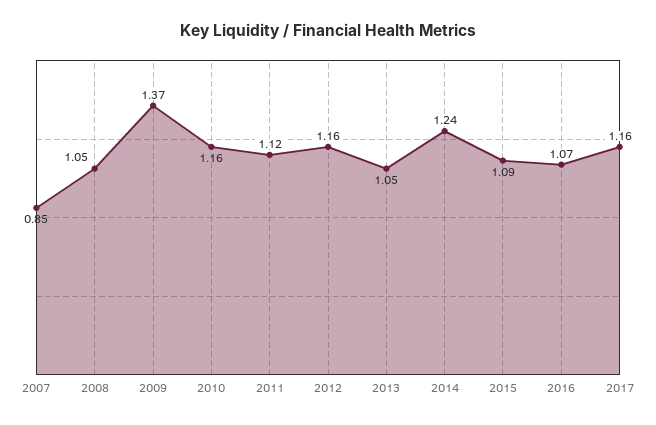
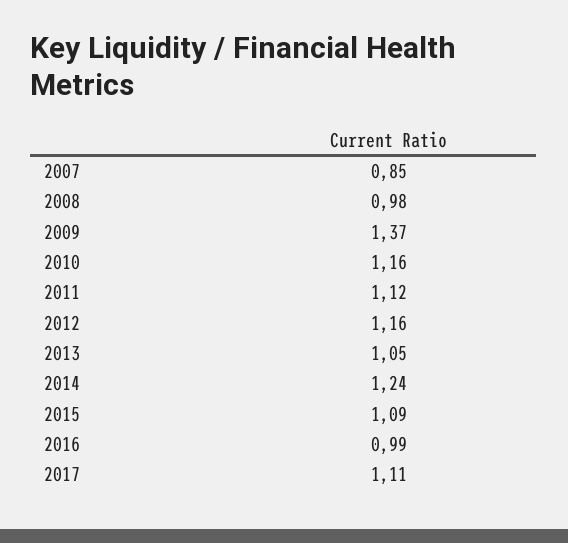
  {
    "2007": 0.85,
-   "2008": 1.05,
+   "2008": 0.98,
    "2009": 1.37,
    "2010": 1.16,
    "2011": 1.12,
    "2012": 1.16,
    "2013": 1.05,
    "2014": 1.24,
    "2015": 1.09,
-   "2016": 1.07,
+   "2016": 0.99,
-   "2017": 1.16
+   "2017": 1.11
  }

